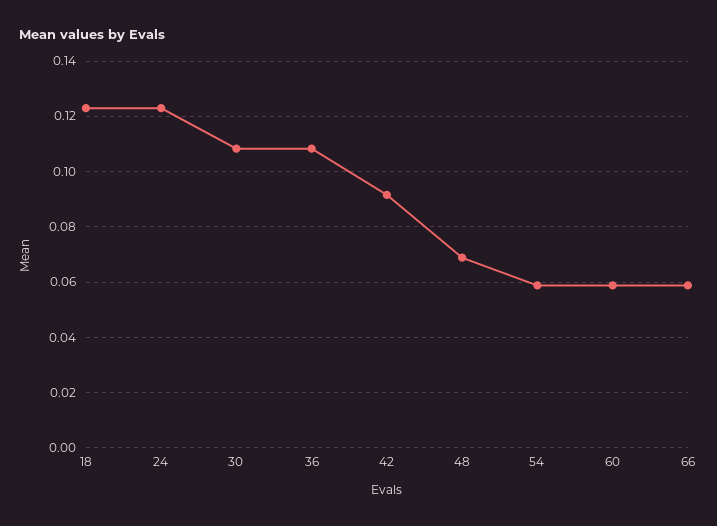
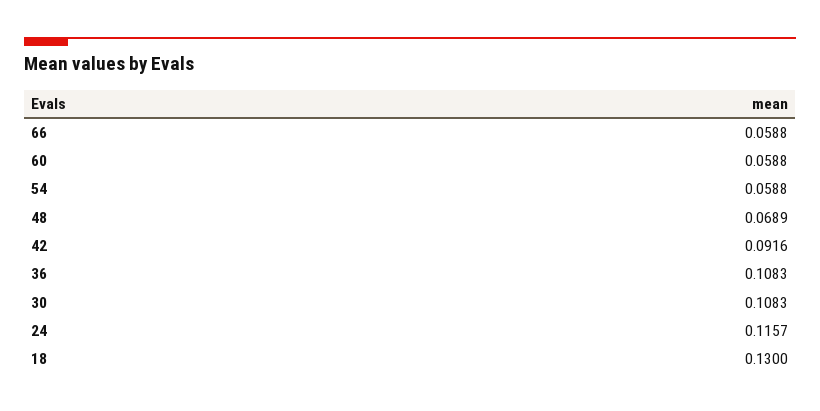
  {
-   "18": 0.1225,
+   "18": 0.13,
-   "24": 0.1225,
+   "24": 0.1157,
    "30": 0.1083,
    "36": 0.1083,
    "42": 0.0916,
    "48": 0.0689,
    "54": 0.0588,
    "60": 0.0588,
    "66": 0.0588
  }

